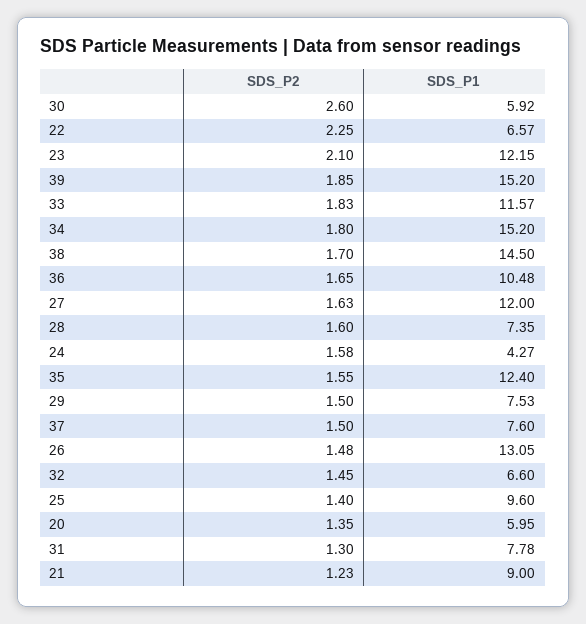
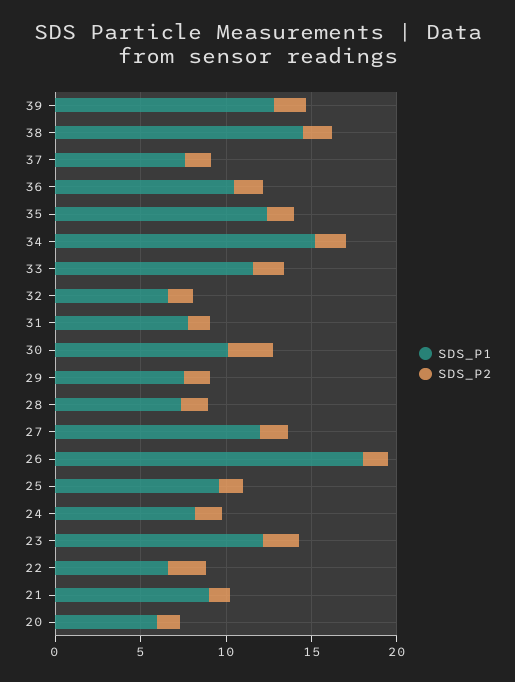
  {
    "SDS_P2": {
      "30": 2.6,
      "22": 2.25,
      "23": 2.1,
      "39": 1.85,
      "33": 1.83,
      "34": 1.8,
      "38": 1.7,
      "36": 1.65,
      "27": 1.63,
      "28": 1.6,
      "24": 1.58,
      "35": 1.55,
      "29": 1.5,
      "37": 1.5,
      "26": 1.48,
      "32": 1.45,
      "25": 1.4,
      "20": 1.35,
      "31": 1.3,
      "21": 1.23
    },
    "SDS_P1": {
-     "30": 5.92,
+     "30": 10,
      "22": 6.57,
      "23": 12.15,
-     "39": 15.2,
+     "39": 13,
      "33": 11.57,
      "34": 15.2,
      "38": 14.5,
      "36": 10.48,
      "27": 12,
      "28": 7.35,
-     "24": 4.27,
+     "24": 8,
      "35": 12.4,
      "29": 7.53,
      "37": 7.6,
-     "26": 13.05,
+     "26": 18,
      "32": 6.6,
      "25": 9.6,
      "20": 5.95,
      "31": 7.78,
      "21": 9
    }
  }

